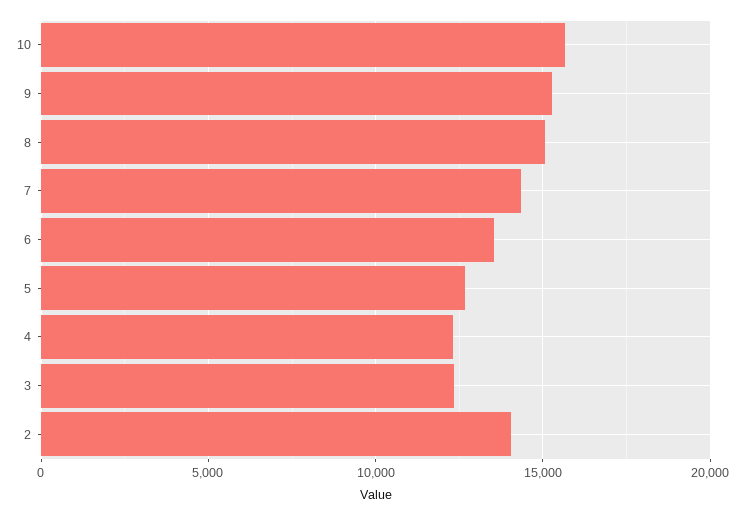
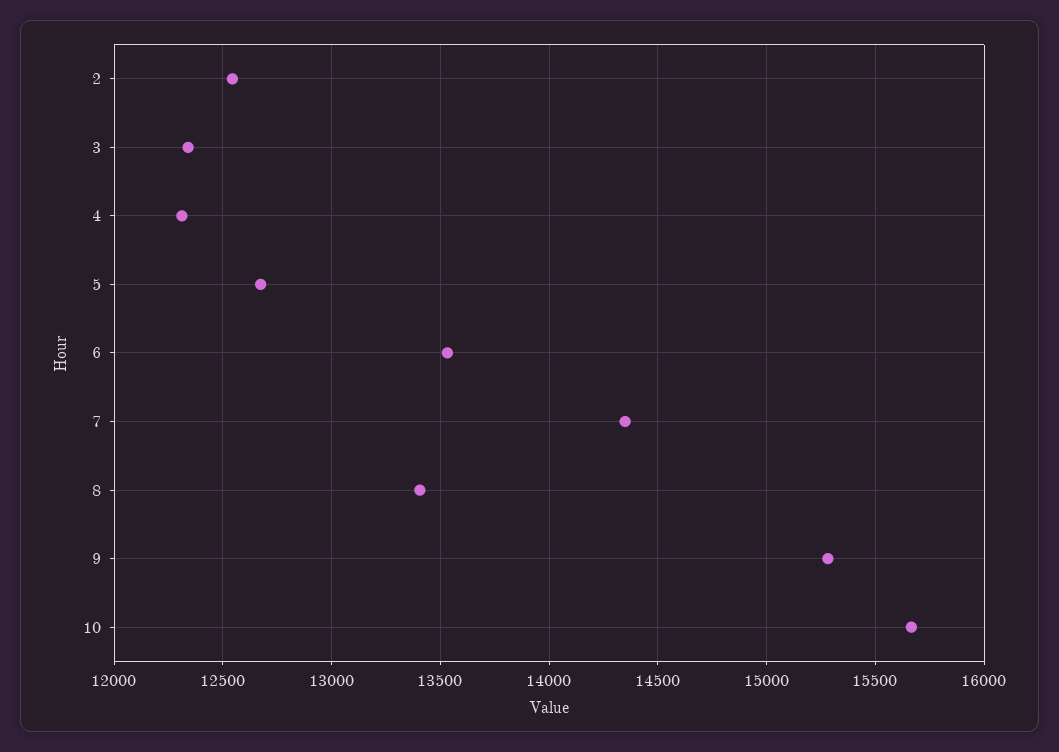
  {
    "10": 15650,
    "9": 15300,
-   "8": 15000,
+   "8": 13400,
    "7": 14350,
    "6": 13550,
    "5": 12650,
    "4": 12300,
    "3": 12350,
-   "2": 14000
+   "2": 12550
  }

